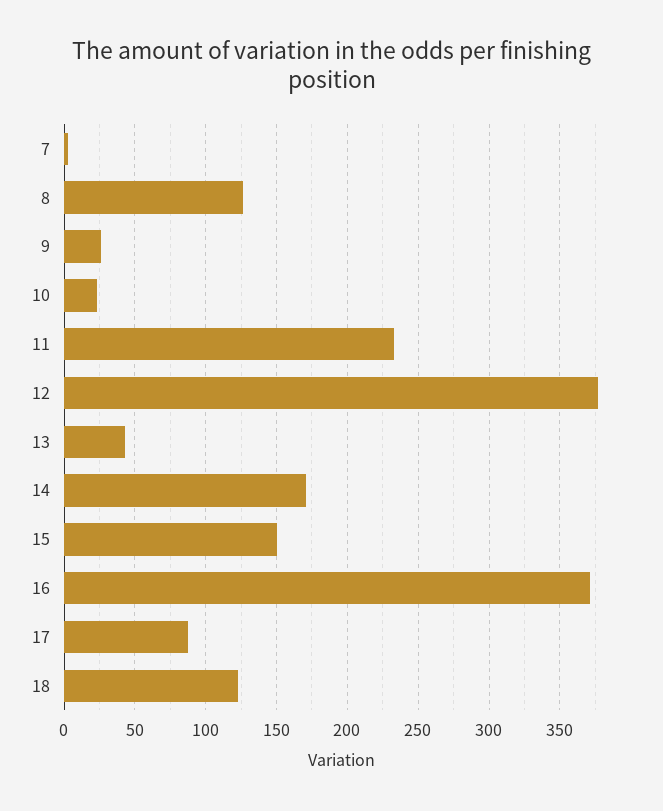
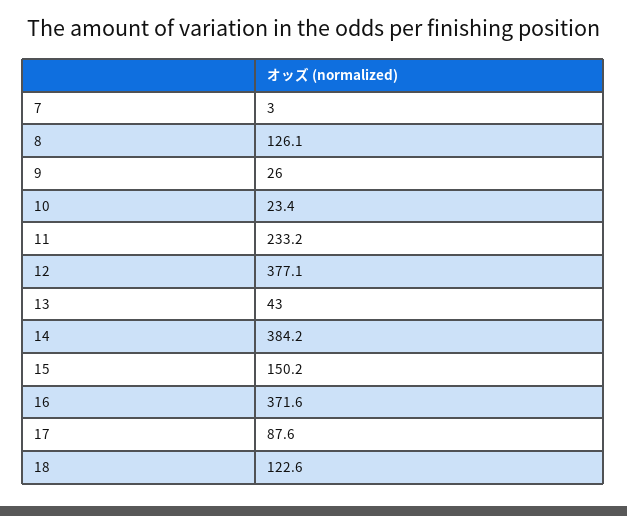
  {
    "7": 3,
    "8": 126.1,
    "9": 26,
    "10": 23.4,
    "11": 233.2,
    "12": 377.1,
    "13": 43,
-   "14": 170,
+   "14": 384.2,
    "15": 150.2,
    "16": 371.6,
    "17": 87.6,
    "18": 122.6
  }

